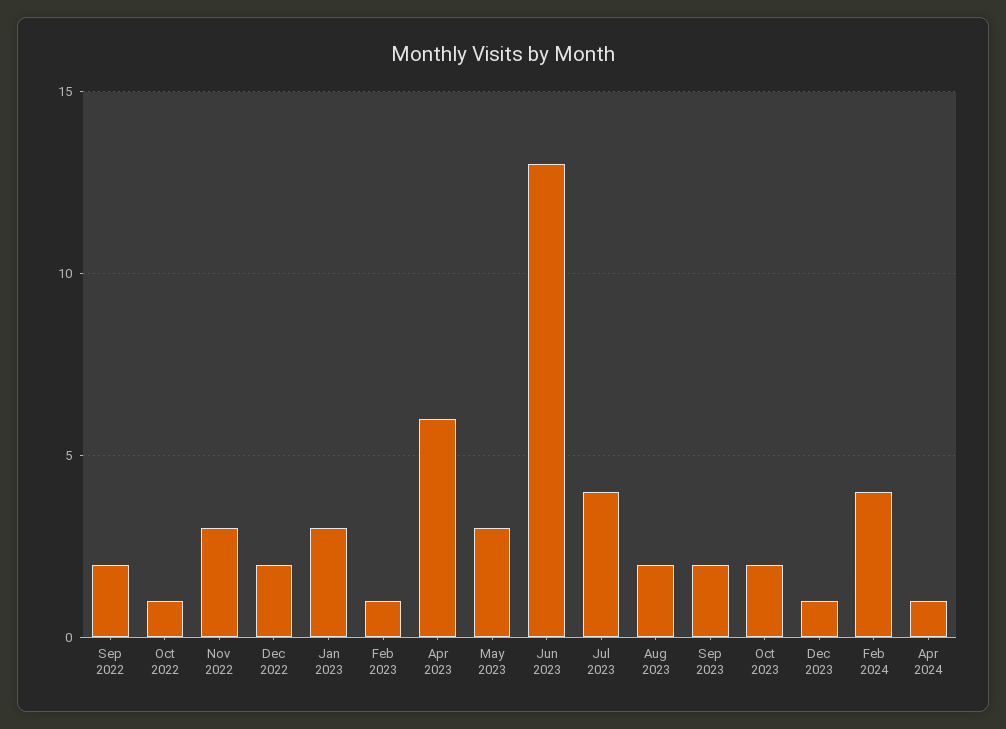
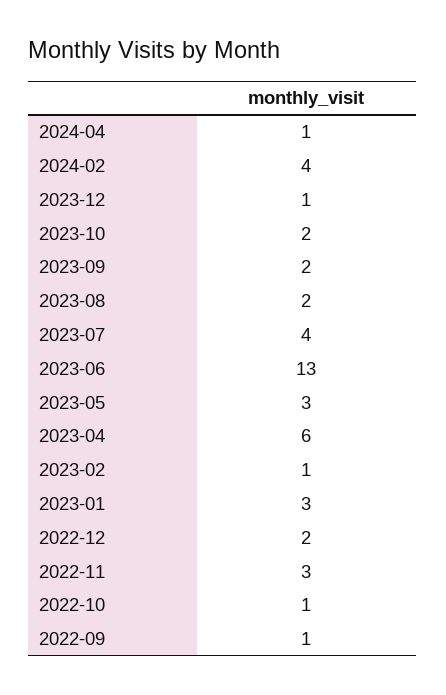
  {
-   "Sep 2022": 2,
+   "Sep 2022": 1,
    "Oct 2022": 1,
    "Nov 2022": 3,
    "Dec 2022": 2,
    "Jan 2023": 3,
    "Feb 2023": 1,
    "Apr 2023": 6,
    "May 2023": 3,
    "Jun 2023": 13,
    "Jul 2023": 4,
    "Aug 2023": 2,
    "Sep 2023": 2,
    "Oct 2023": 2,
    "Dec 2023": 1,
    "Feb 2024": 4,
    "Apr 2024": 1
  }

